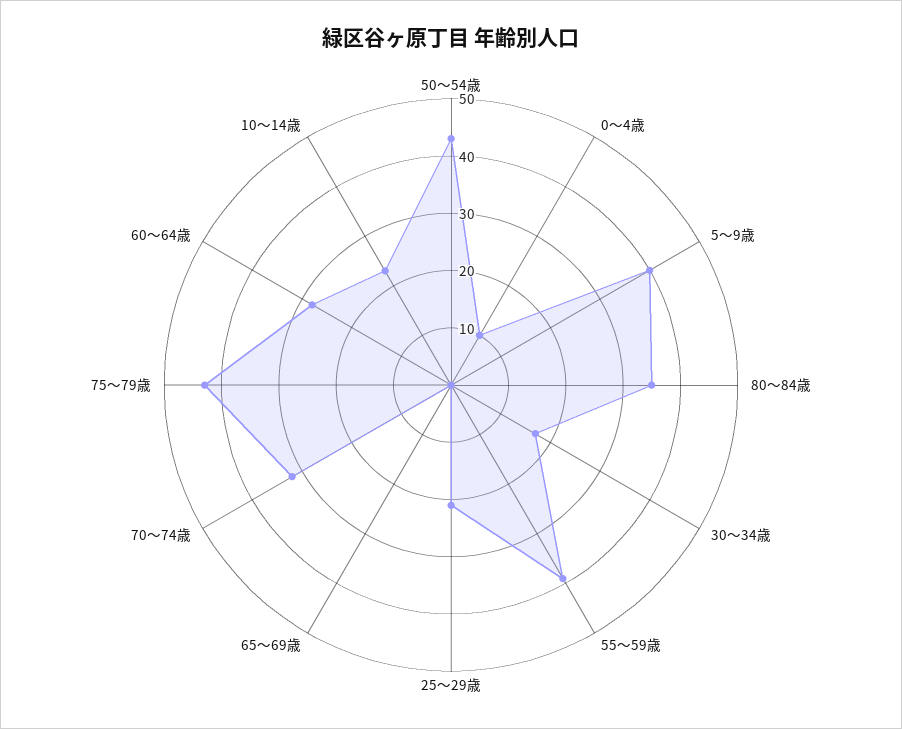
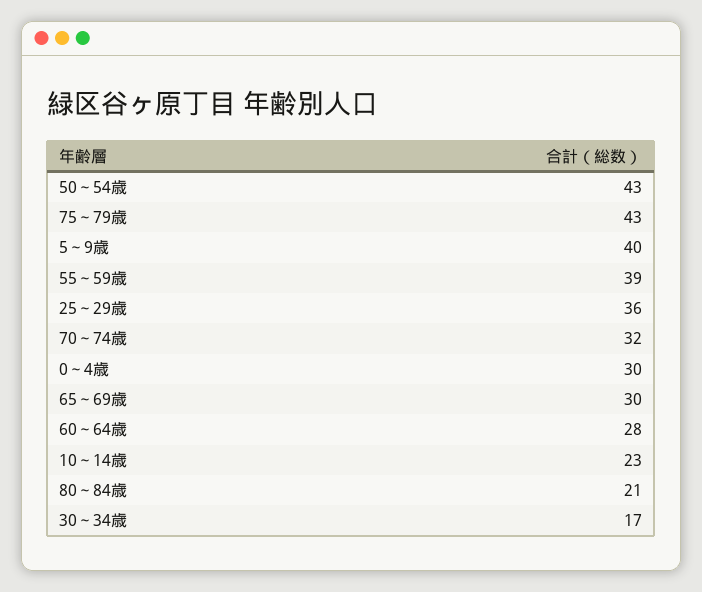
  {
    "50～54歳": 43,
-   "0～4歳": 10,
+   "0～4歳": 30,
    "5～9歳": 40,
-   "80～84歳": 35,
+   "80～84歳": 21,
    "30～34歳": 17,
    "55～59歳": 39,
-   "25～29歳": 20,
+   "25～29歳": 36,
-   "65～69歳": 0,
+   "65～69歳": 30,
    "70～74歳": 32,
    "75～79歳": 43,
    "60～64歳": 28,
    "10～14歳": 23
  }

